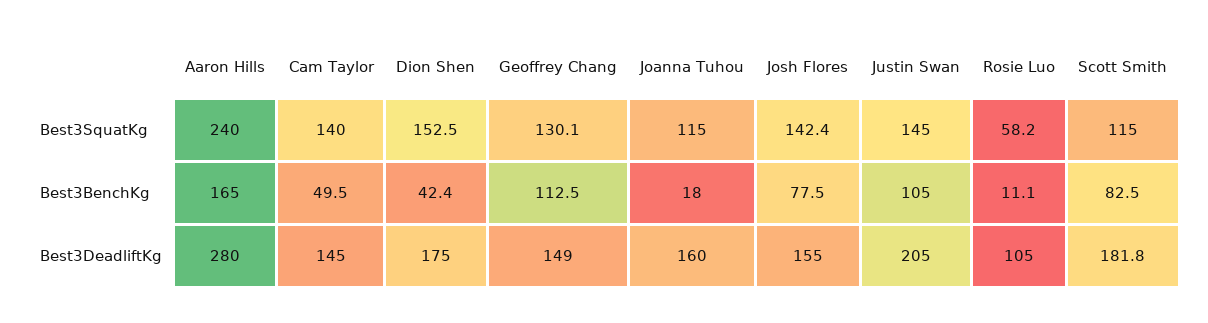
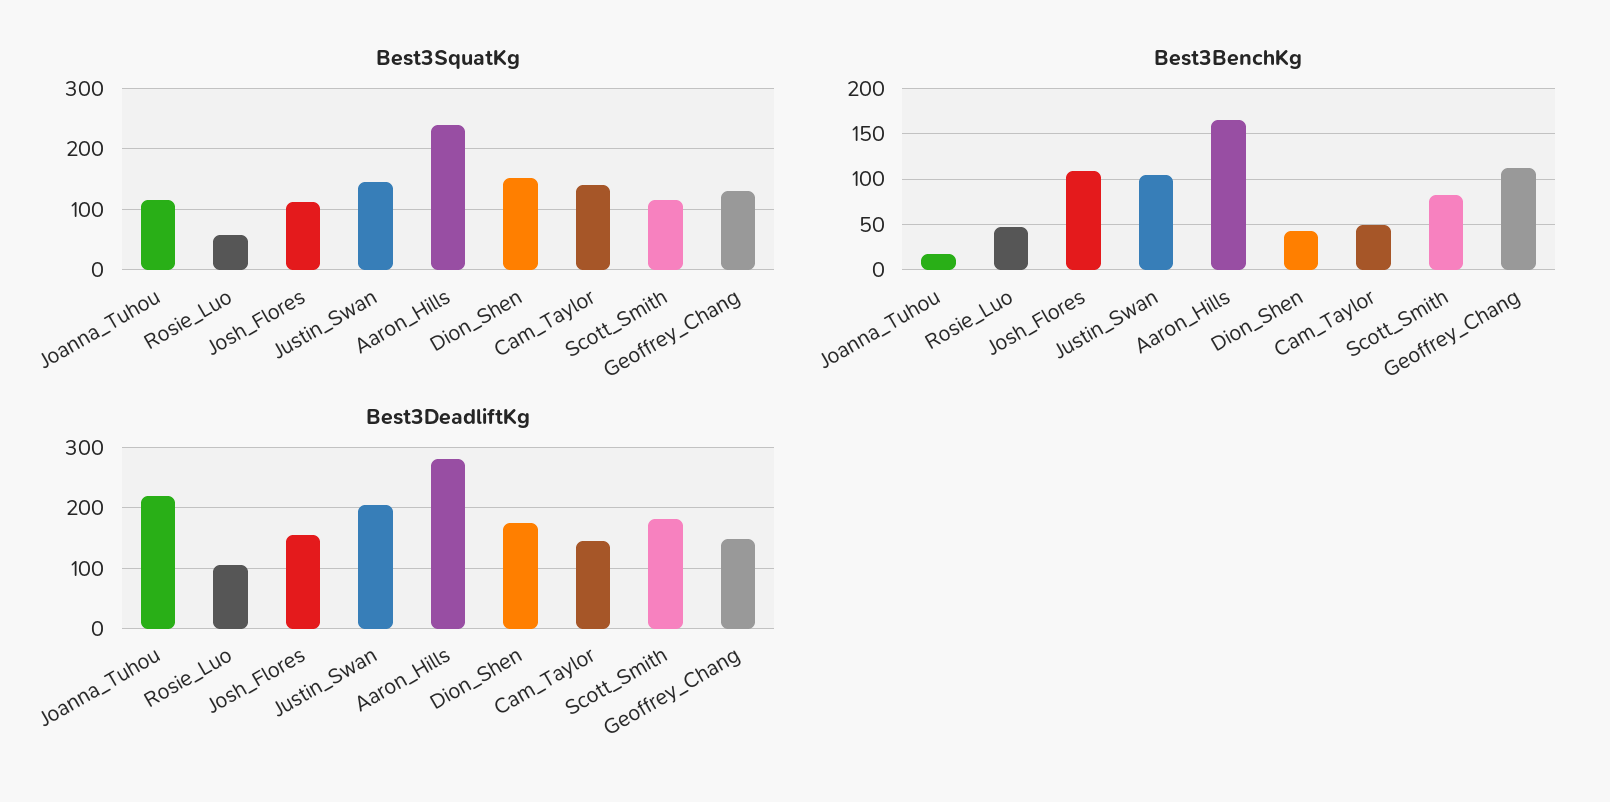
  {
    "Best3SquatKg": {
      "Aaron Hills": 240,
      "Cam Taylor": 140,
      "Dion Shen": 152.5,
      "Geoffrey Chang": 130.1,
      "Joanna Tuhou": 115,
-     "Josh Flores": 142.4,
+     "Josh Flores": 110,
      "Justin Swan": 145,
      "Rosie Luo": 58.2,
      "Scott Smith": 115
    },
    "Best3BenchKg": {
      "Aaron Hills": 165,
      "Cam Taylor": 49.5,
      "Dion Shen": 42.4,
      "Geoffrey Chang": 112.5,
      "Joanna Tuhou": 18,
-     "Josh Flores": 77.5,
+     "Josh Flores": 110,
      "Justin Swan": 105,
-     "Rosie Luo": 11.1,
+     "Rosie Luo": 50,
      "Scott Smith": 82.5
    },
    "Best3DeadliftKg": {
      "Aaron Hills": 280,
      "Cam Taylor": 145,
      "Dion Shen": 175,
      "Geoffrey Chang": 149,
-     "Joanna Tuhou": 160,
+     "Joanna Tuhou": 220,
      "Josh Flores": 155,
      "Justin Swan": 205,
      "Rosie Luo": 105,
      "Scott Smith": 181.8
    }
  }

